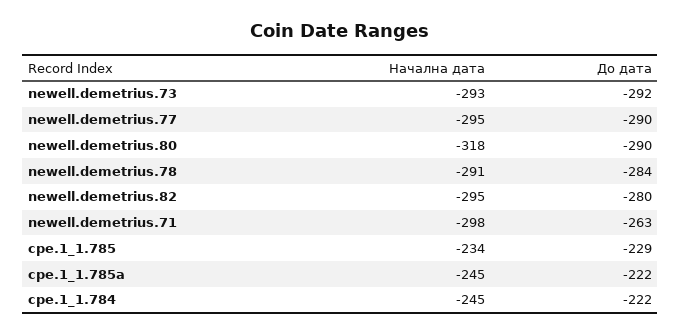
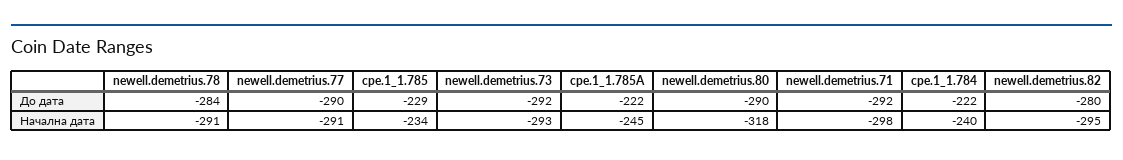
  {
    "Начална дата": {
      "newell.demetrius.73": -293,
-     "newell.demetrius.77": -295,
+     "newell.demetrius.77": -291,
      "newell.demetrius.80": -318,
      "newell.demetrius.78": -291,
      "newell.demetrius.82": -295,
      "newell.demetrius.71": -298,
      "cpe.1_1.785": -234,
      "cpe.1_1.785a": -245,
-     "cpe.1_1.784": -245
+     "cpe.1_1.784": -240
    },
    "До дата": {
      "newell.demetrius.73": -292,
      "newell.demetrius.77": -290,
      "newell.demetrius.80": -290,
      "newell.demetrius.78": -284,
      "newell.demetrius.82": -280,
-     "newell.demetrius.71": -263,
+     "newell.demetrius.71": -292,
      "cpe.1_1.785": -229,
      "cpe.1_1.785a": -222,
      "cpe.1_1.784": -222
    }
  }

